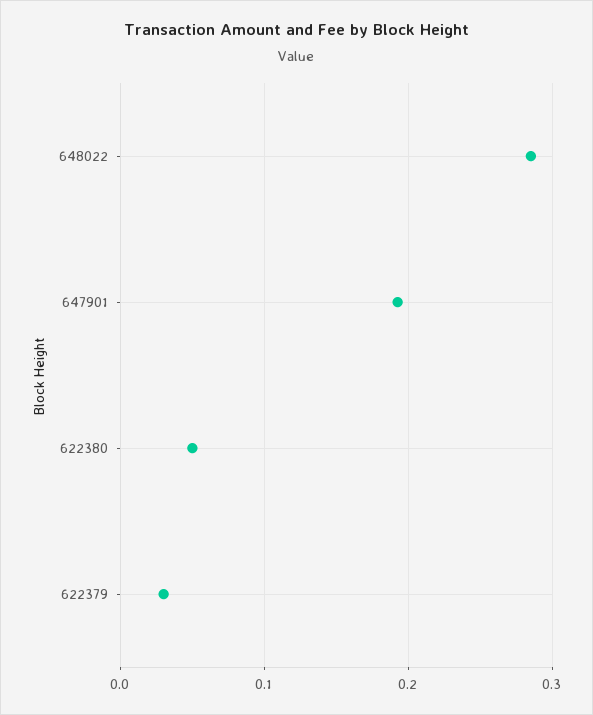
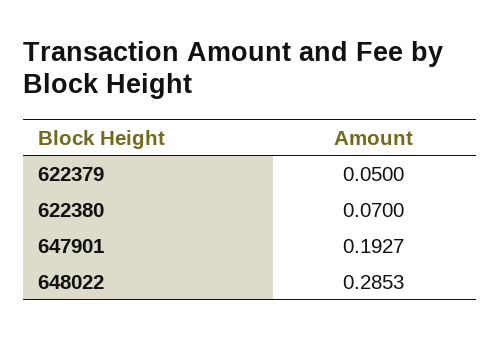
  {
    "648022": 0.2853,
    "647901": 0.1927,
-   "622380": 0.05,
+   "622380": 0.07,
-   "622379": 0.03
+   "622379": 0.05
  }

